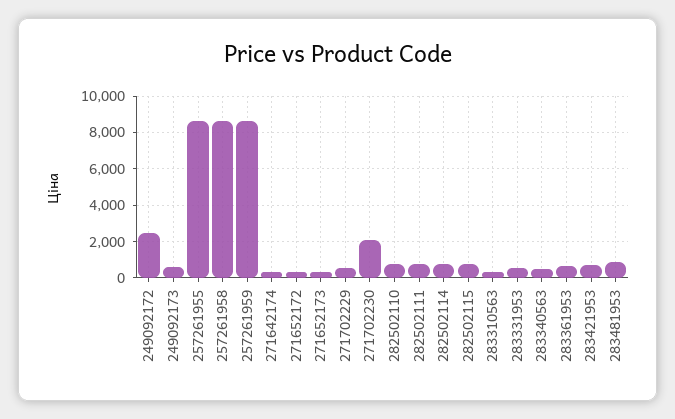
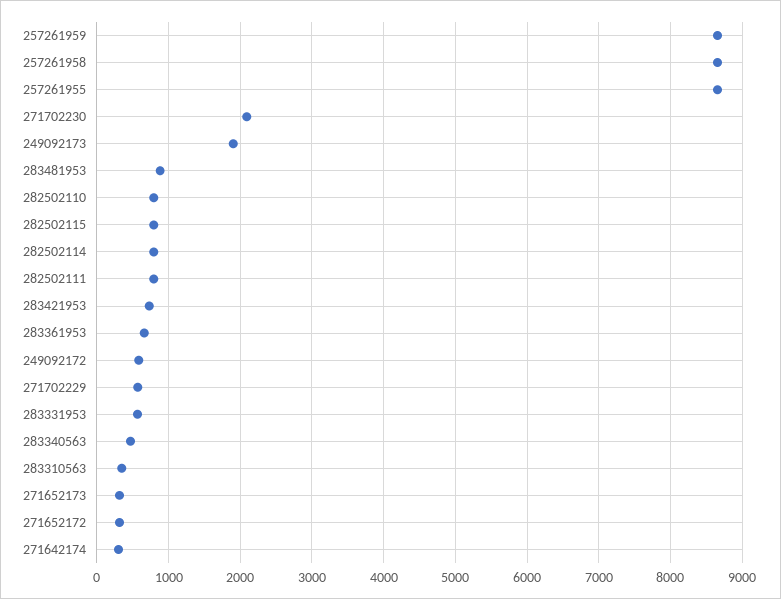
  {
-   "249092172": 2500,
+   "249092172": 600,
-   "249092173": 500,
+   "249092173": 1900,
    "257261955": 8700,
    "257261958": 8700,
    "257261959": 8700,
    "271642174": 300,
    "271652172": 300,
    "271652173": 300,
    "271702229": 600,
    "271702230": 2100,
    "282502110": 800,
    "282502111": 800,
    "282502114": 800,
    "282502115": 800,
    "283310563": 300,
    "283331953": 600,
    "283340563": 500,
    "283361953": 700,
    "283421953": 700,
    "283481953": 900
  }

